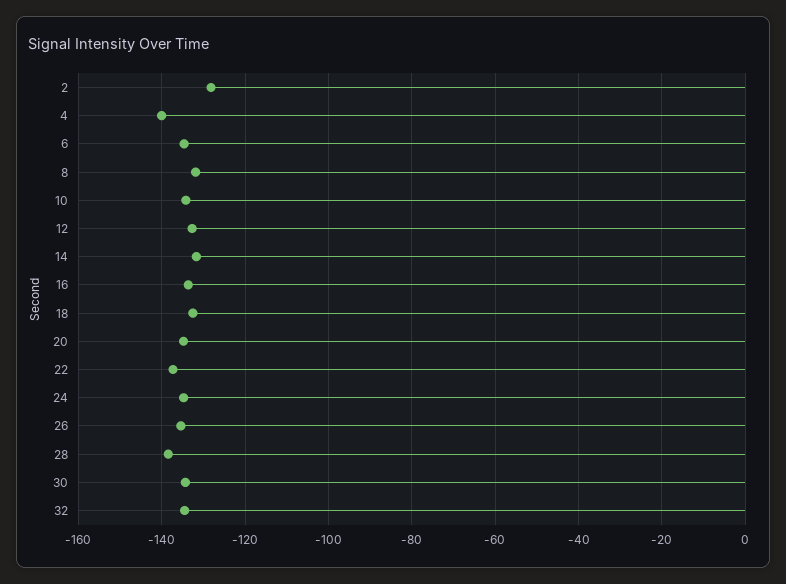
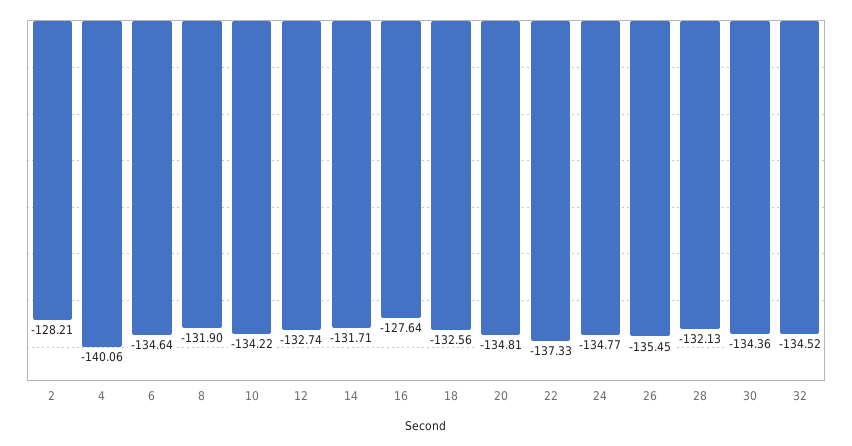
  {
    "2": -128.21,
    "4": -140.06,
    "6": -134.64,
    "8": -131.9,
    "10": -134.22,
    "12": -132.74,
    "14": -131.71,
-   "16": -134,
+   "16": -127.64,
    "18": -132.56,
    "20": -134.81,
    "22": -137.33,
    "24": -134.77,
    "26": -135.45,
-   "28": -138,
+   "28": -132.13,
    "30": -134.36,
    "32": -134.52
  }

